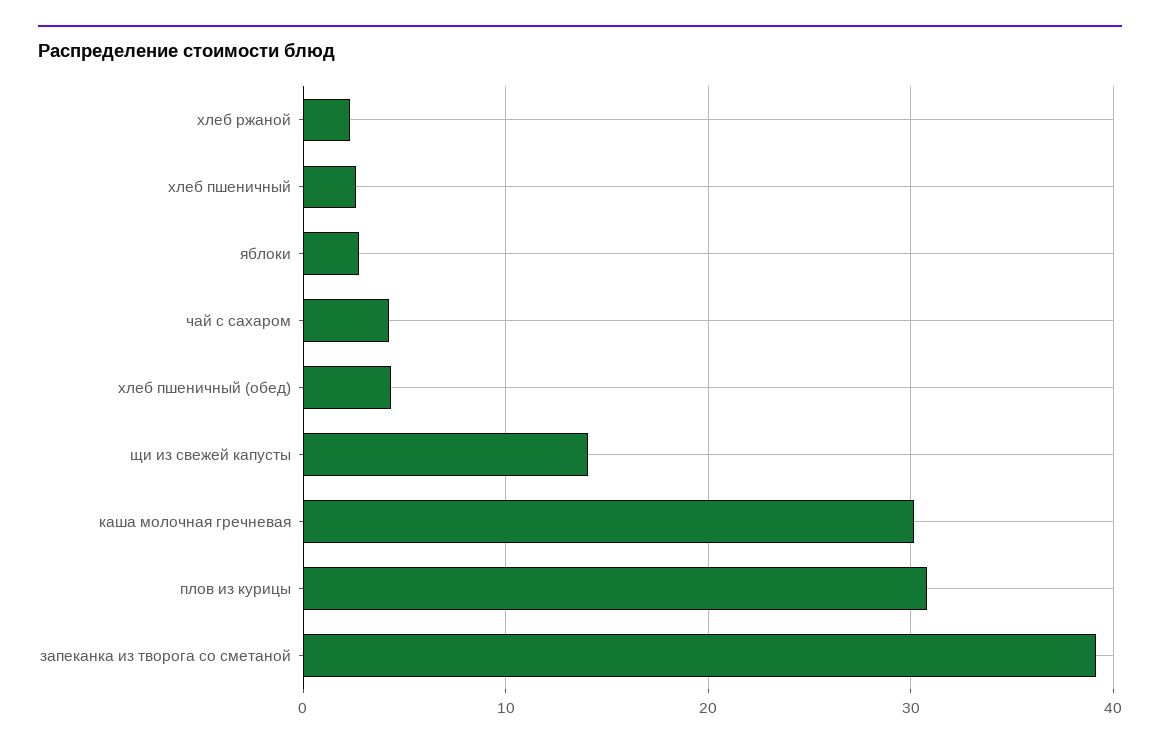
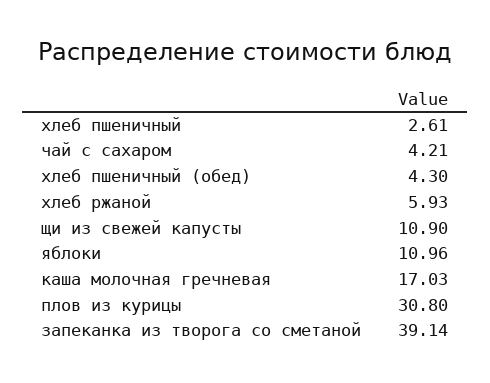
  {
-   "хлеб ржаной": 2,
+   "хлеб ржаной": 5.93,
    "хлеб пшеничный": 2.61,
-   "яблоки": 3,
+   "яблоки": 10.96,
    "чай с сахаром": 4.21,
    "хлеб пшеничный (обед)": 4.3,
-   "щи из свежей капусты": 14,
+   "щи из свежей капусты": 10.9,
-   "каша молочная гречневая": 30,
+   "каша молочная гречневая": 17.03,
    "плов из курицы": 30.8,
    "запеканка из творога со сметаной": 39.14
  }

